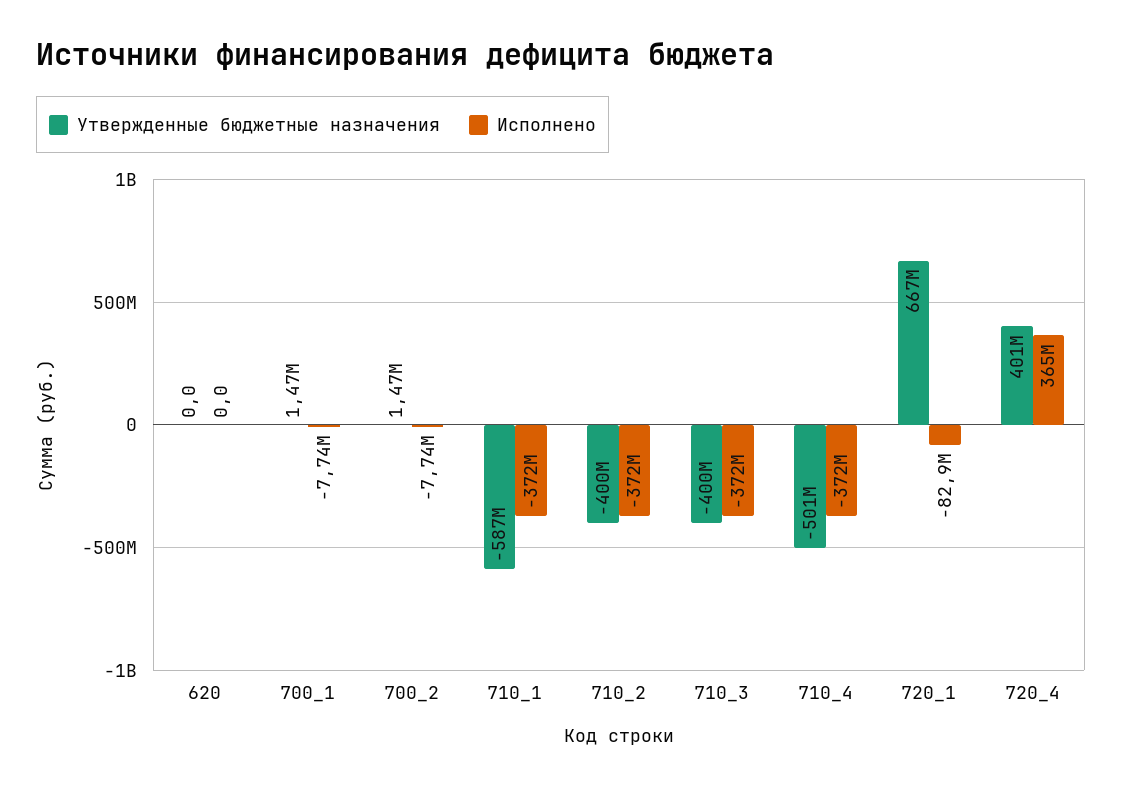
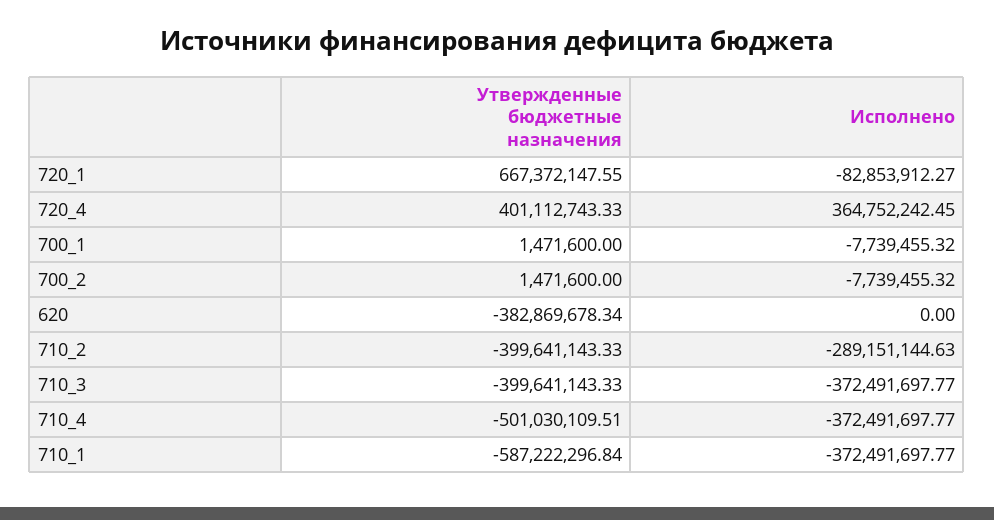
  {
    "Утвержденные бюджетные назначения": {
-     "620": 0,
+     "620": -382869678.34,
      "700_1": 1471600,
      "700_2": 1471600,
      "710_1": -587222296.84,
      "710_2": -399641143.33,
      "710_3": -399641143.33,
      "710_4": -501030109.51,
      "720_1": 667372147.55,
      "720_4": 401112743.33
    },
    "Исполнено": {
      "620": 0,
      "700_1": -7739455.32,
      "700_2": -7739455.32,
      "710_1": -372491697.77,
-     "710_2": -372000000,
+     "710_2": -289151144.63,
      "710_3": -372491697.77,
      "710_4": -372491697.77,
      "720_1": -82853912.27,
      "720_4": 364752242.45
    }
  }

